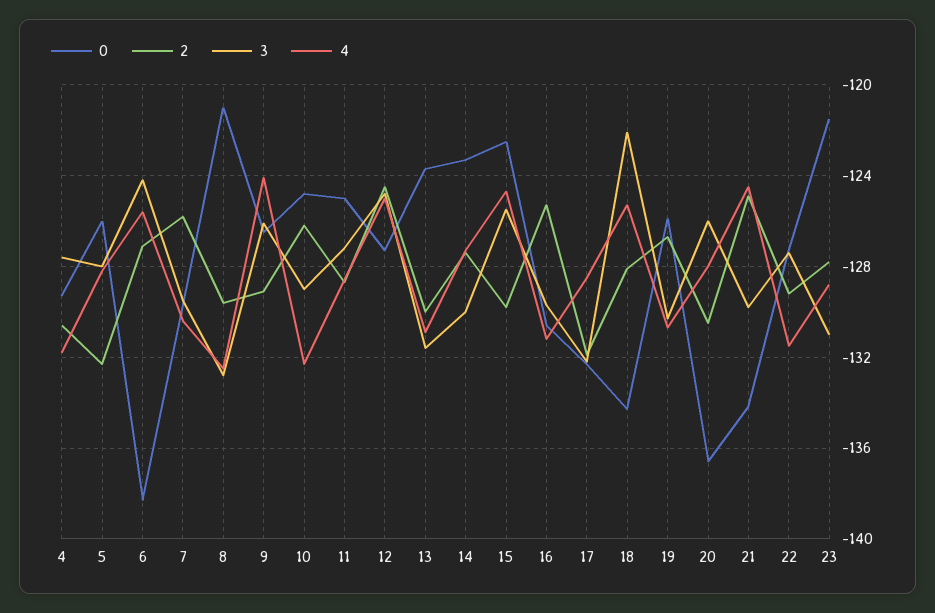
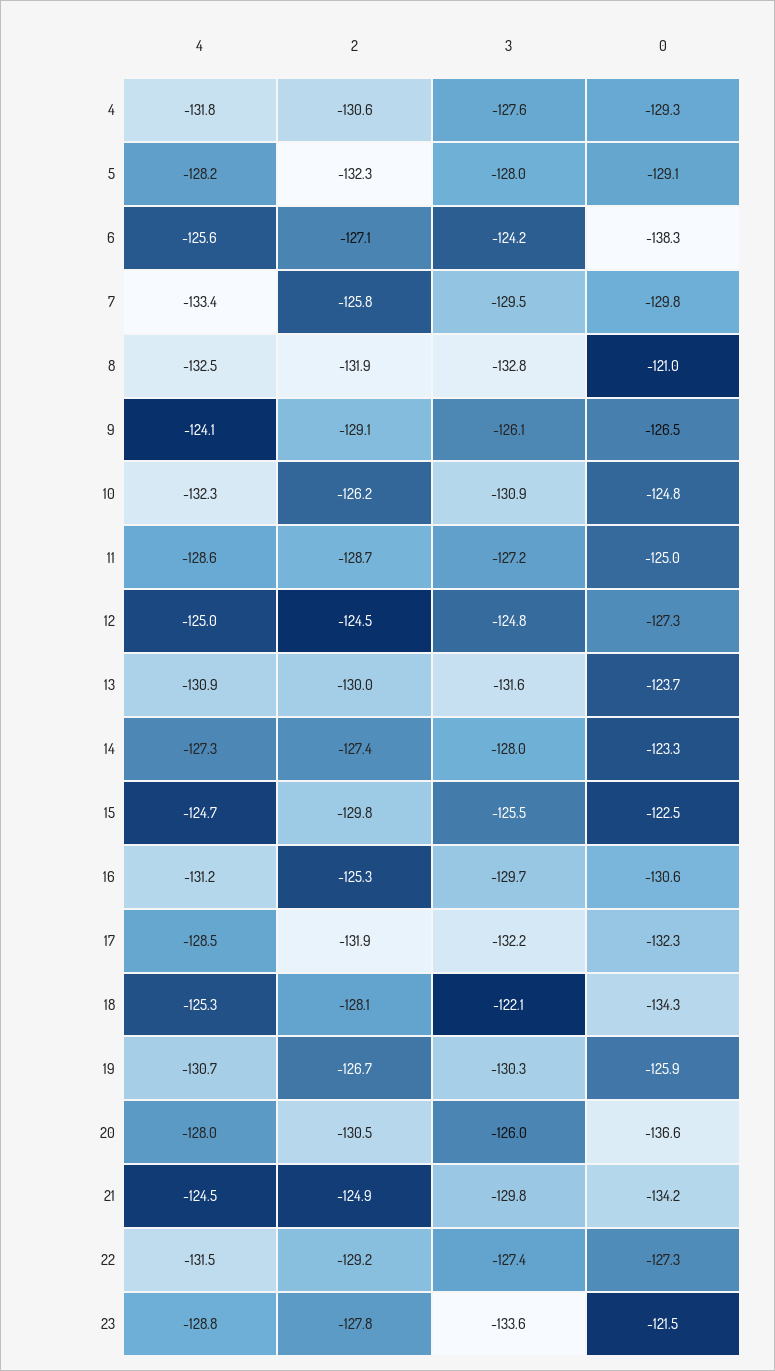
  {
    "0": {
      "4": -129.3,
-     "5": -126,
+     "5": -129.1,
      "6": -138.3,
      "7": -129.8,
      "8": -121,
      "9": -126.5,
      "10": -124.8,
      "11": -125,
      "12": -127.3,
      "13": -123.7,
      "14": -123.3,
      "15": -122.5,
      "16": -130.6,
      "17": -132.3,
      "18": -134.3,
      "19": -125.9,
      "20": -136.6,
      "21": -134.2,
      "22": -127.3,
      "23": -121.5
    },
    "2": {
      "4": -130.6,
      "5": -132.3,
      "6": -127.1,
      "7": -125.8,
-     "8": -129.5,
+     "8": -131.9,
      "9": -129.1,
      "10": -126.2,
      "11": -128.7,
      "12": -124.5,
      "13": -130,
      "14": -127.4,
      "15": -129.8,
      "16": -125.3,
      "17": -131.9,
      "18": -128.1,
      "19": -126.7,
      "20": -130.5,
      "21": -124.9,
      "22": -129.2,
      "23": -127.8
    },
    "3": {
      "4": -127.6,
      "5": -128,
      "6": -124.2,
      "7": -129.5,
      "8": -132.8,
      "9": -126.1,
-     "10": -129,
+     "10": -130.9,
      "11": -127.2,
      "12": -124.8,
      "13": -131.6,
-     "14": -130,
+     "14": -128,
      "15": -125.5,
      "16": -129.7,
      "17": -132.2,
      "18": -122.1,
      "19": -130.3,
      "20": -126,
      "21": -129.8,
      "22": -127.4,
-     "23": -131
+     "23": -133.6
    },
    "4": {
      "4": -131.8,
      "5": -128.2,
      "6": -125.6,
-     "7": -130.5,
+     "7": -133.4,
      "8": -132.5,
      "9": -124.1,
      "10": -132.3,
      "11": -128.6,
      "12": -125,
      "13": -130.9,
      "14": -127.3,
      "15": -124.7,
      "16": -131.2,
      "17": -128.5,
      "18": -125.3,
      "19": -130.7,
      "20": -128,
      "21": -124.5,
      "22": -131.5,
      "23": -128.8
    }
  }

